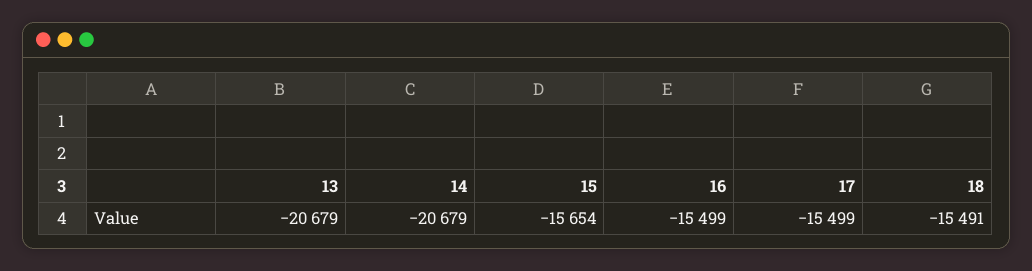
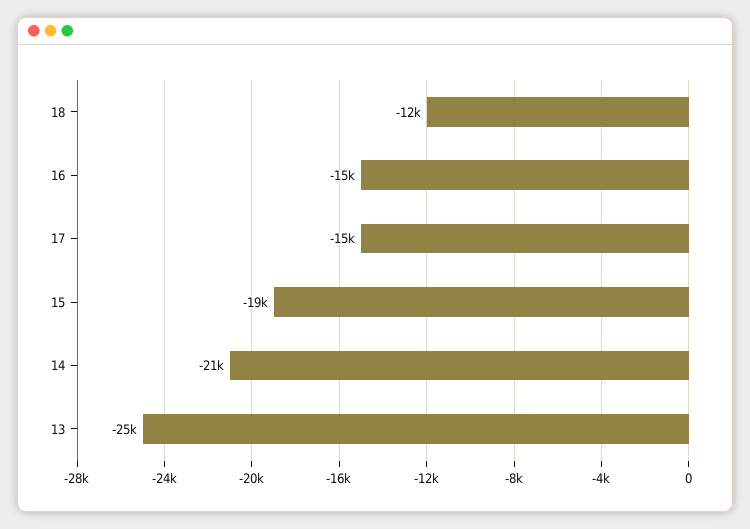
  {
-   "13": -20679,
+   "13": -25000,
    "14": -20679,
-   "15": -15654,
+   "15": -19000,
    "16": -15499,
    "17": -15499,
-   "18": -15491
+   "18": -12000
  }

